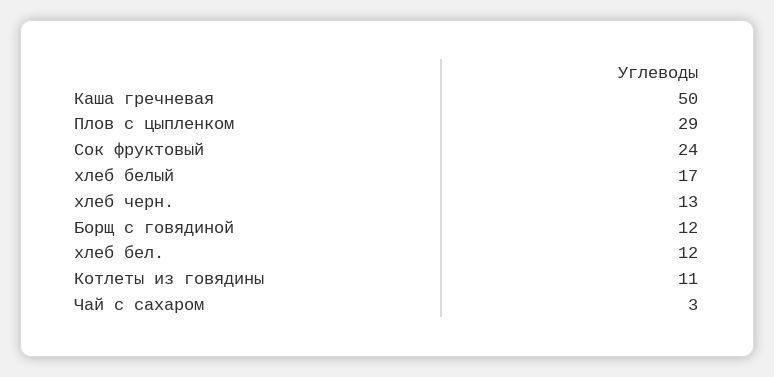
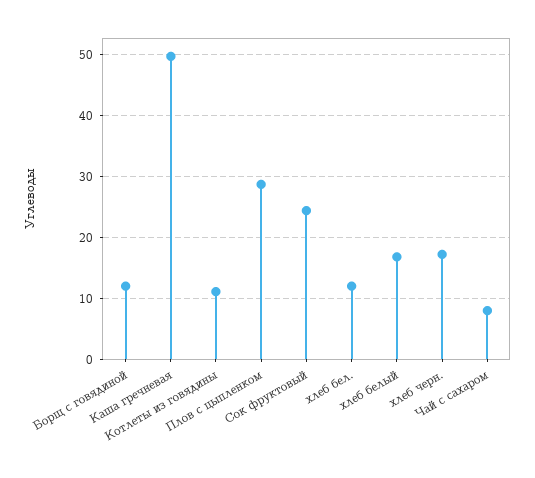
  {
    "Каша гречневая": 50,
    "Плов с цыпленком": 29,
    "Сок фруктовый": 24,
    "хлеб белый": 17,
-   "хлеб черн.": 13,
+   "хлеб черн.": 17,
    "Борщ с говядиной": 12,
    "хлеб бел.": 12,
    "Котлеты из говядины": 11,
-   "Чай с сахаром": 3
+   "Чай с сахаром": 8
  }

